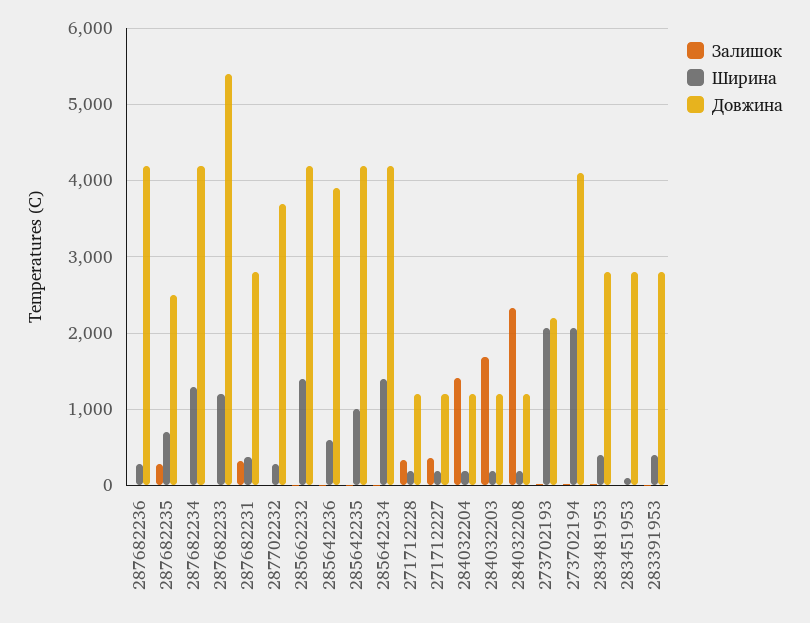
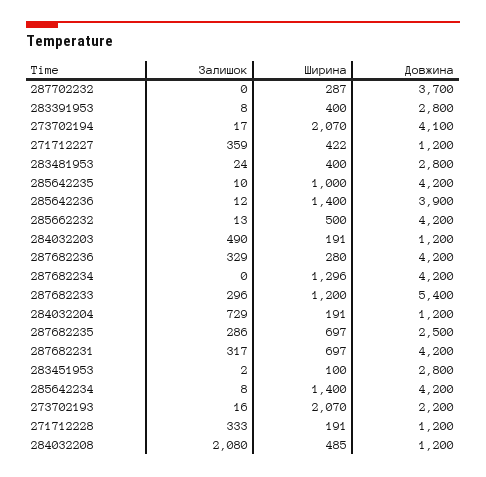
  {
    "Залишок": {
-     "287682236": 0,
+     "287682236": 329,
      "287682235": 286,
      "287682234": 0,
-     "287682233": 0,
+     "287682233": 296,
      "287682231": 317,
      "287702232": 0,
      "285662232": 13,
      "285642236": 12,
      "285642235": 10,
      "285642234": 8,
      "271712228": 333,
      "271712227": 359,
-     "284032204": 1400,
+     "284032204": 729,
-     "284032203": 1700,
+     "284032203": 490,
-     "284032208": 2300,
+     "284032208": 2080,
      "273702193": 16,
      "273702194": 17,
      "283481953": 24,
      "283451953": 2,
      "283391953": 8
    },
    "Ширина": {
      "287682236": 280,
      "287682235": 697,
      "287682234": 1296,
      "287682233": 1200,
-     "287682231": 400,
+     "287682231": 697,
      "287702232": 287,
-     "285662232": 1400,
+     "285662232": 500,
-     "285642236": 600,
+     "285642236": 1400,
      "285642235": 1000,
      "285642234": 1400,
      "271712228": 191,
-     "271712227": 200,
+     "271712227": 422,
      "284032204": 191,
      "284032203": 191,
-     "284032208": 200,
+     "284032208": 485,
      "273702193": 2070,
      "273702194": 2070,
      "283481953": 400,
      "283451953": 100,
      "283391953": 400
    },
    "Довжина": {
      "287682236": 4200,
      "287682235": 2500,
      "287682234": 4200,
      "287682233": 5400,
-     "287682231": 2800,
+     "287682231": 4200,
      "287702232": 3700,
      "285662232": 4200,
      "285642236": 3900,
      "285642235": 4200,
      "285642234": 4200,
      "271712228": 1200,
      "271712227": 1200,
      "284032204": 1200,
      "284032203": 1200,
      "284032208": 1200,
      "273702193": 2200,
      "273702194": 4100,
      "283481953": 2800,
      "283451953": 2800,
      "283391953": 2800
    }
  }

